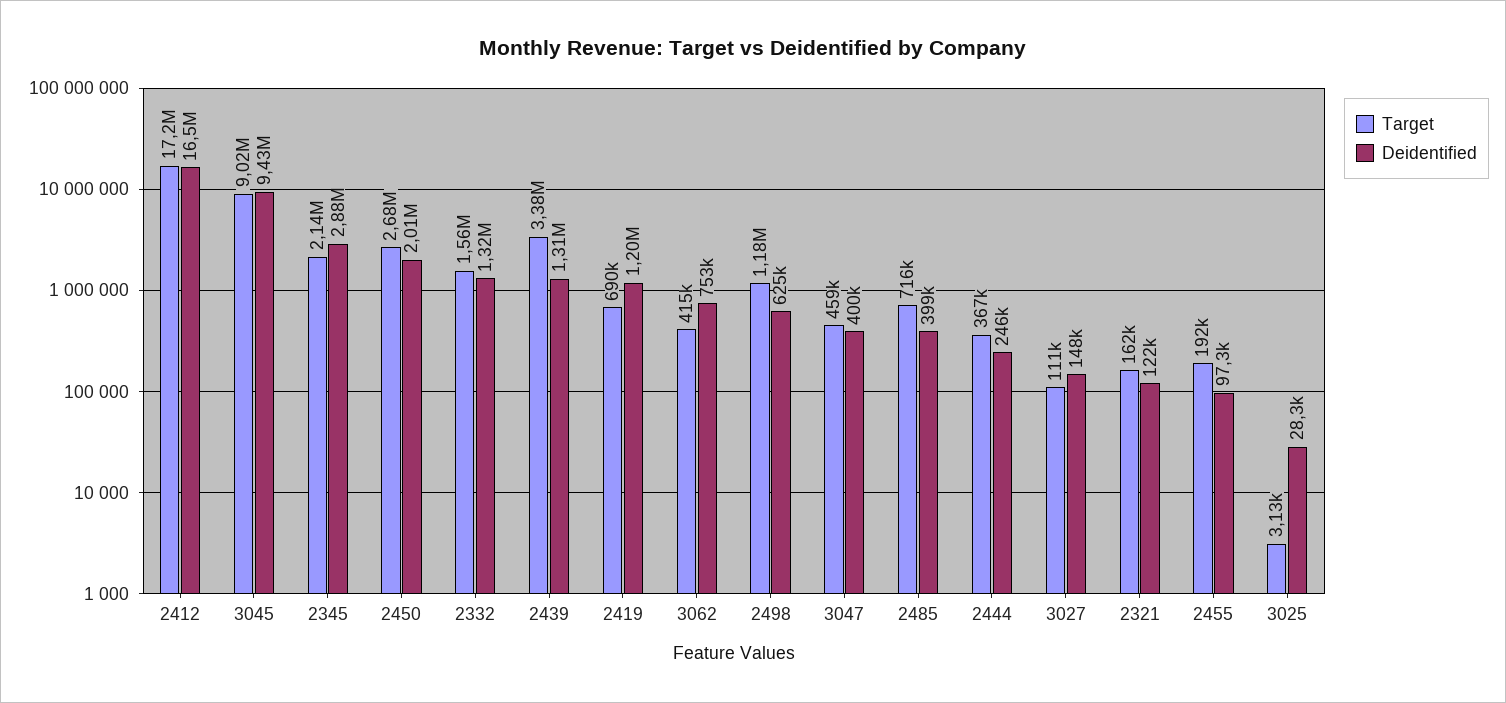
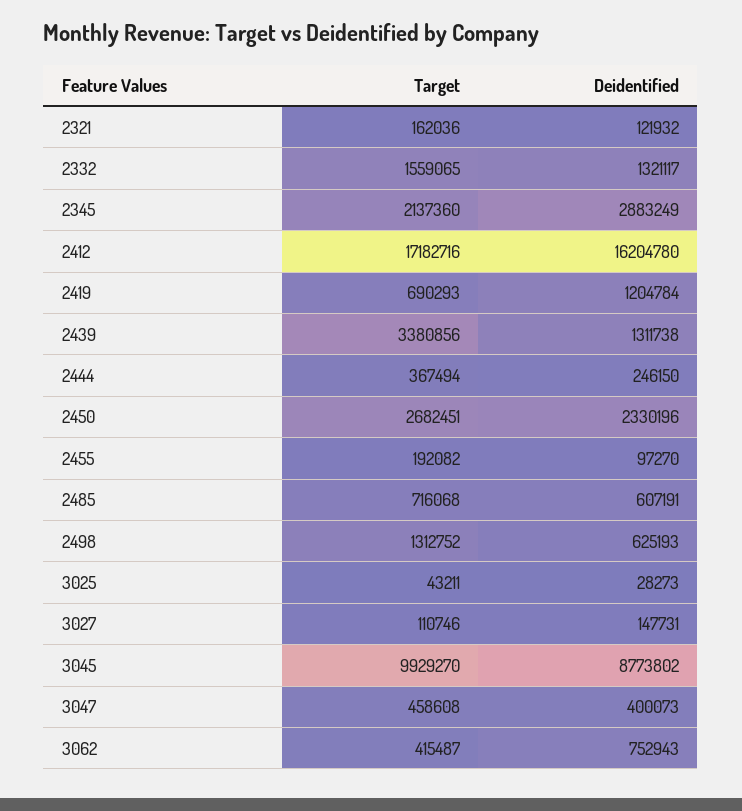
  {
    "Target": {
      "2412": 17182716,
-     "3045": 9020000,
+     "3045": 9929270,
      "2345": 2137360,
      "2450": 2682451,
      "2332": 1559065,
      "2439": 3380856,
      "2419": 690293,
      "3062": 415487,
-     "2498": 1180000,
+     "2498": 1312752,
      "3047": 458608,
      "2485": 716068,
      "2444": 367494,
      "3027": 110746,
      "2321": 162036,
      "2455": 192082,
-     "3025": 3130
+     "3025": 43211
    },
    "Deidentified": {
-     "2412": 16500000,
+     "2412": 16204780,
-     "3045": 9430000,
+     "3045": 8773802,
      "2345": 2883249,
-     "2450": 2010000,
+     "2450": 2330196,
      "2332": 1321117,
      "2439": 1311738,
      "2419": 1204784,
      "3062": 752943,
      "2498": 625193,
      "3047": 400073,
-     "2485": 399000,
+     "2485": 607191,
      "2444": 246150,
      "3027": 147731,
      "2321": 121932,
      "2455": 97270,
      "3025": 28273
    }
  }

